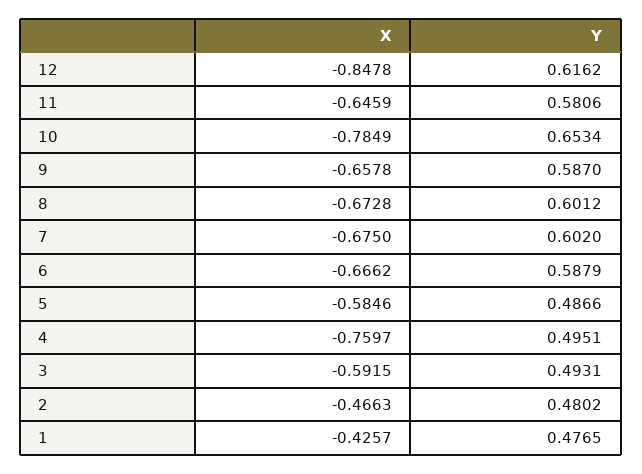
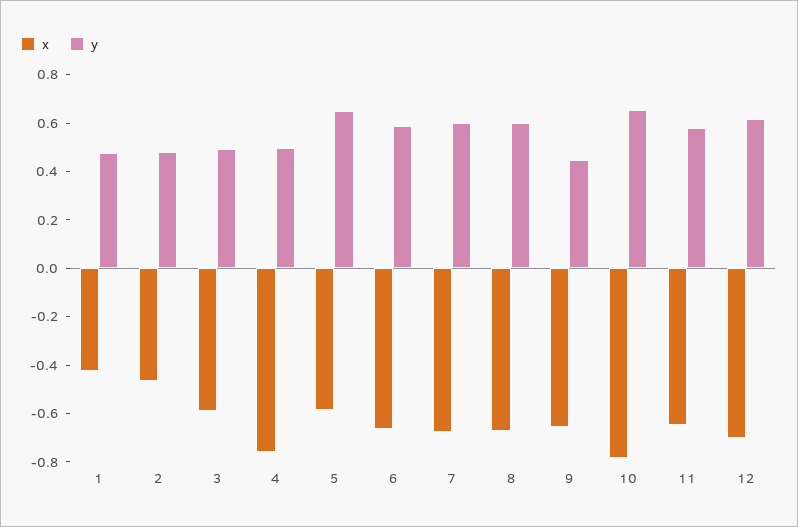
  {
    "X": {
-     "12": -0.8478,
+     "12": -0.7,
      "11": -0.6459,
      "10": -0.7849,
      "9": -0.6578,
      "8": -0.6728,
      "7": -0.675,
      "6": -0.6662,
      "5": -0.5846,
      "4": -0.7597,
      "3": -0.5915,
      "2": -0.4663,
      "1": -0.4257
    },
    "Y": {
      "12": 0.6162,
      "11": 0.5806,
      "10": 0.6534,
-     "9": 0.587,
+     "9": 0.45,
      "8": 0.6012,
      "7": 0.602,
      "6": 0.5879,
-     "5": 0.4866,
+     "5": 0.65,
      "4": 0.4951,
      "3": 0.4931,
      "2": 0.4802,
      "1": 0.4765
    }
  }

